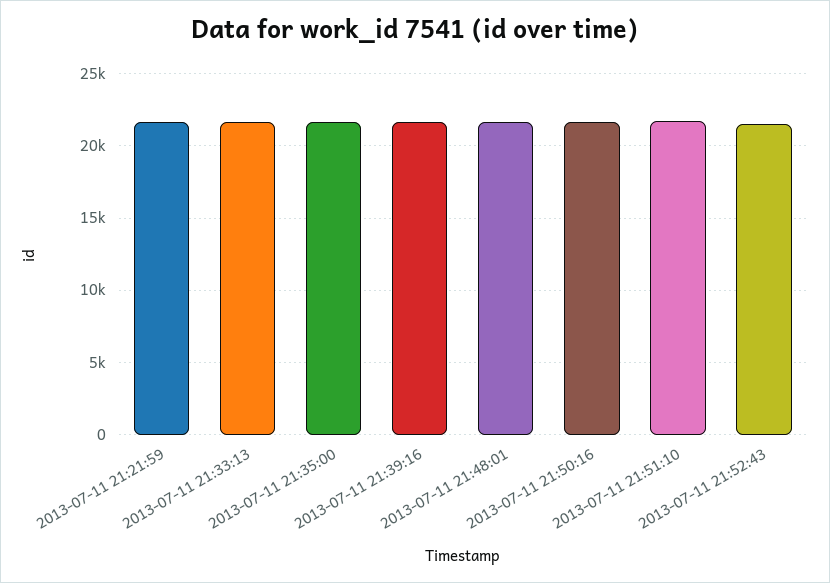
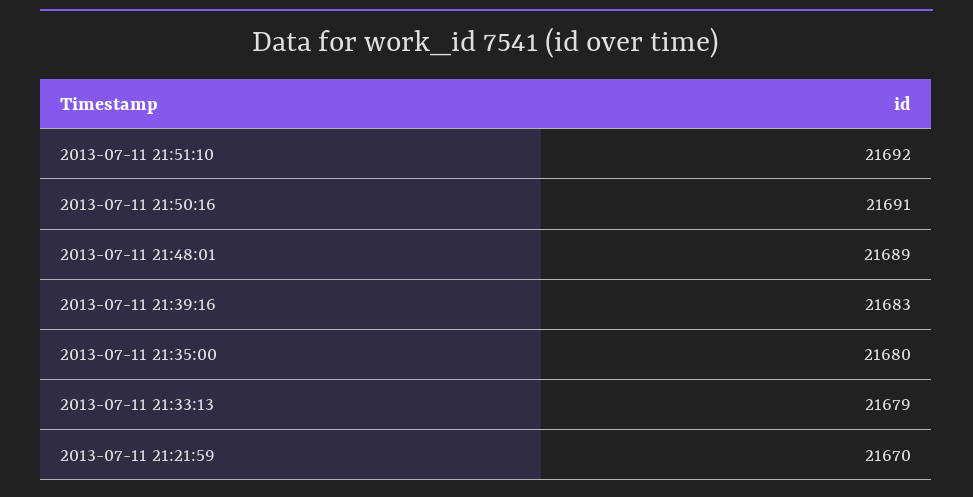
  {
    "2013-07-11 21:21:59": 21670,
    "2013-07-11 21:33:13": 21679,
    "2013-07-11 21:35:00": 21680,
    "2013-07-11 21:39:16": 21683,
    "2013-07-11 21:48:01": 21689,
    "2013-07-11 21:50:16": 21691,
-   "2013-07-11 21:51:10": 21692,
+   "2013-07-11 21:51:10": 21692
-   "2013-07-11 21:52:43": 21500
  }

